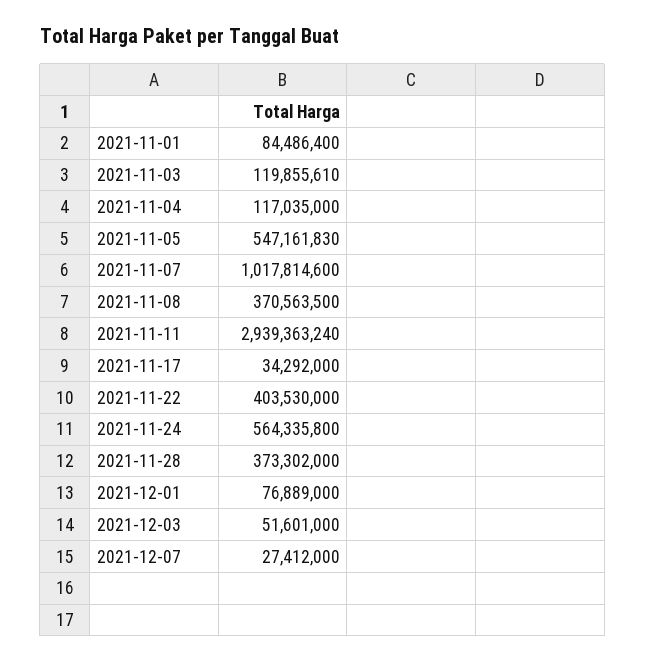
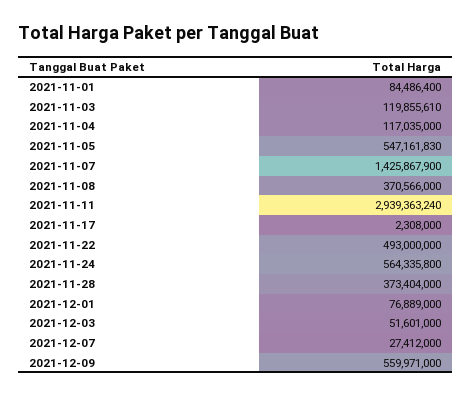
  {
    "2021-11-01": 84486400,
    "2021-11-03": 119855610,
    "2021-11-04": 117035000,
    "2021-11-05": 547161830,
-   "2021-11-07": 1017814600,
+   "2021-11-07": 1425867900,
-   "2021-11-08": 370563500,
+   "2021-11-08": 370566000,
    "2021-11-11": 2939363240,
-   "2021-11-17": 34292000,
+   "2021-11-17": 2308000,
-   "2021-11-22": 403530000,
+   "2021-11-22": 493000000,
    "2021-11-24": 564335800,
-   "2021-11-28": 373302000,
+   "2021-11-28": 373404000,
    "2021-12-01": 76889000,
    "2021-12-03": 51601000,
-   "2021-12-07": 27412000
+   "2021-12-07": 27412000,
+   "2021-12-09": 559971000
  }

